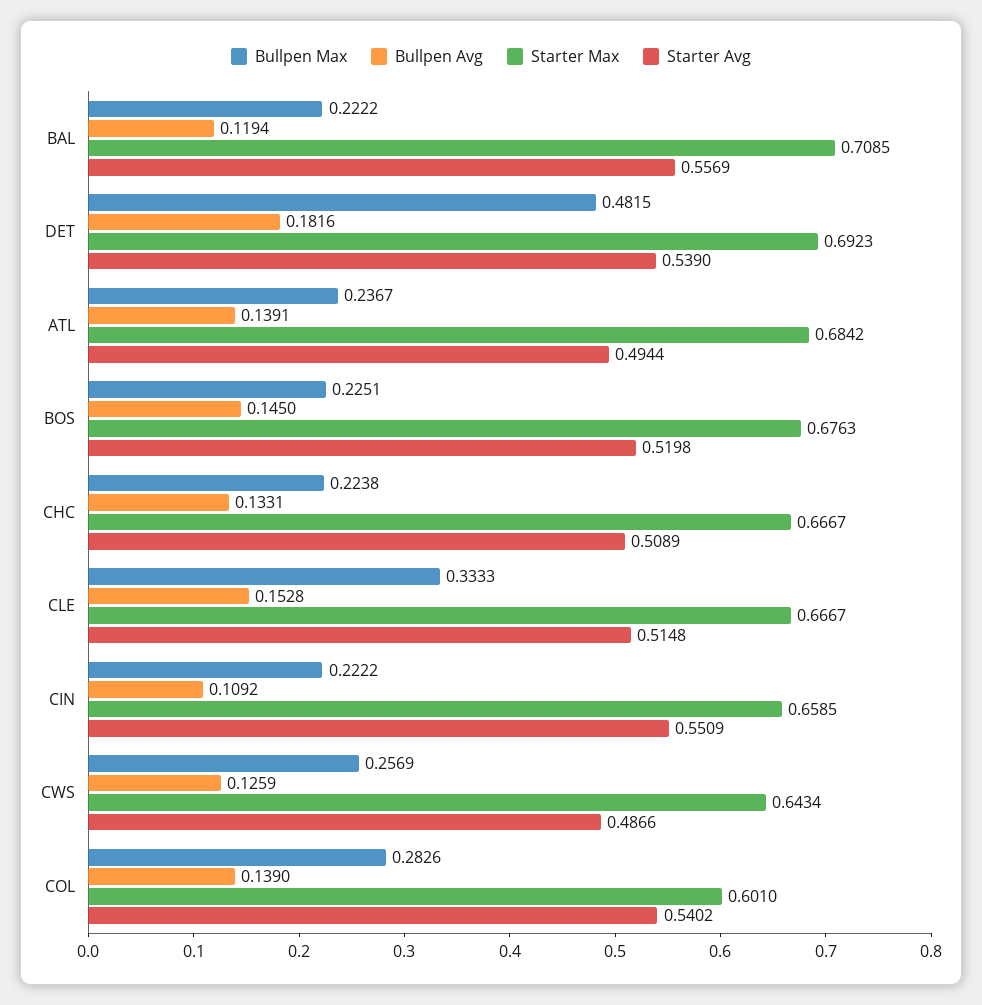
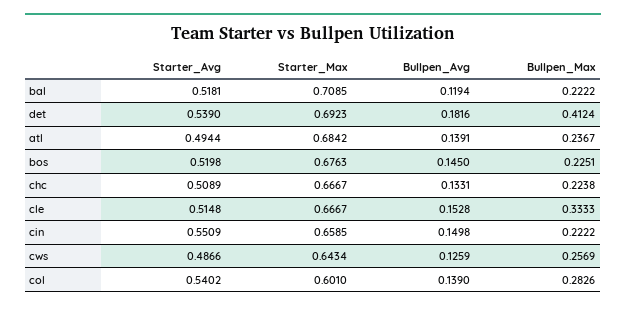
  {
    "Bullpen Max": {
      "BAL": 0.2222,
-     "DET": 0.4815,
+     "DET": 0.4124,
      "ATL": 0.2367,
      "BOS": 0.2251,
      "CHC": 0.2238,
      "CLE": 0.3333,
      "CIN": 0.2222,
      "CWS": 0.2569,
      "COL": 0.2826
    },
    "Bullpen Avg": {
      "BAL": 0.1194,
      "DET": 0.1816,
      "ATL": 0.1391,
      "BOS": 0.145,
      "CHC": 0.1331,
      "CLE": 0.1528,
-     "CIN": 0.1092,
+     "CIN": 0.1498,
      "CWS": 0.1259,
      "COL": 0.139
    },
    "Starter Max": {
      "BAL": 0.7085,
      "DET": 0.6923,
      "ATL": 0.6842,
      "BOS": 0.6763,
      "CHC": 0.6667,
      "CLE": 0.6667,
      "CIN": 0.6585,
      "CWS": 0.6434,
      "COL": 0.601
    },
    "Starter Avg": {
-     "BAL": 0.5569,
+     "BAL": 0.5181,
      "DET": 0.539,
      "ATL": 0.4944,
      "BOS": 0.5198,
      "CHC": 0.5089,
      "CLE": 0.5148,
      "CIN": 0.5509,
      "CWS": 0.4866,
      "COL": 0.5402
    }
  }

